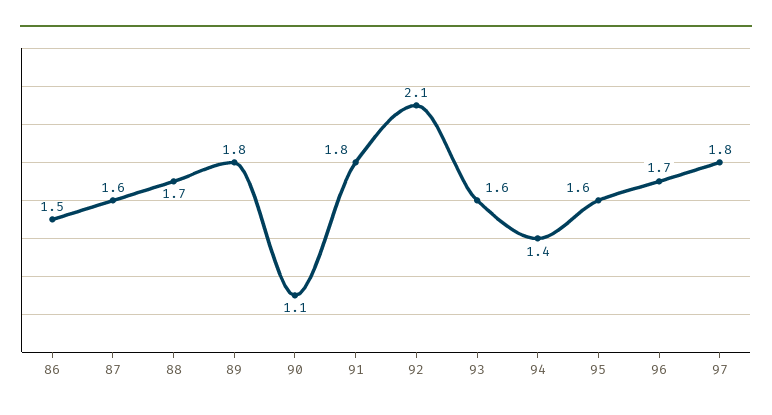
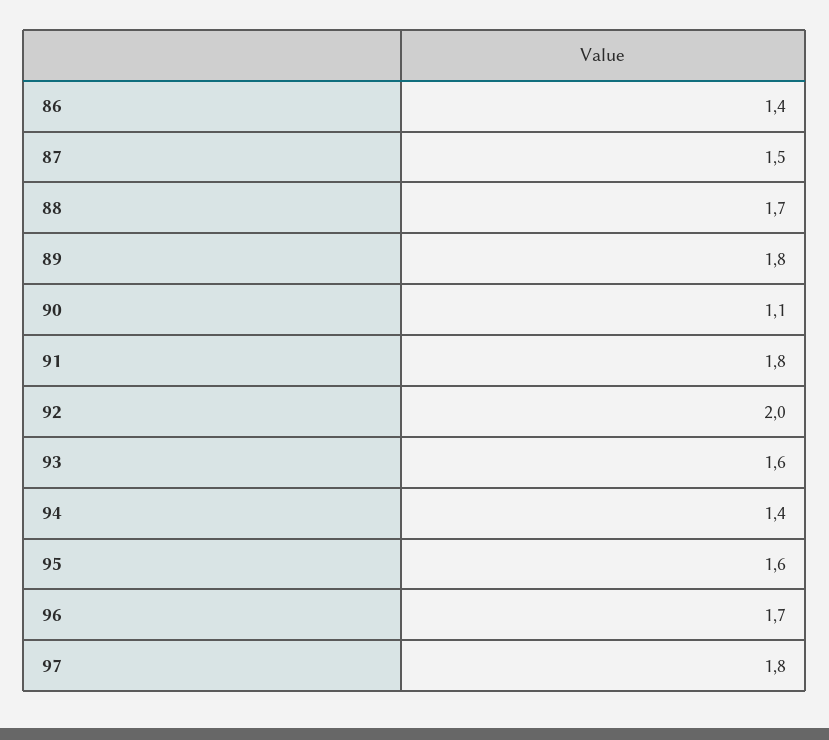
  {
-   "86": 1.5,
+   "86": 1.4,
-   "87": 1.6,
+   "87": 1.5,
    "88": 1.7,
    "89": 1.8,
    "90": 1.1,
    "91": 1.8,
-   "92": 2.1,
+   "92": 2,
    "93": 1.6,
    "94": 1.4,
    "95": 1.6,
    "96": 1.7,
    "97": 1.8
  }

